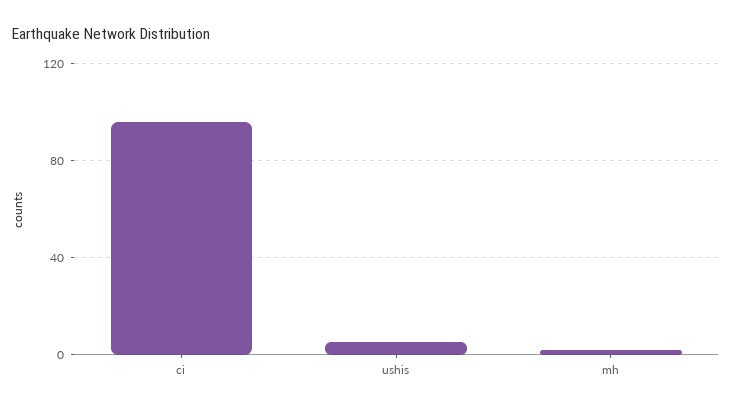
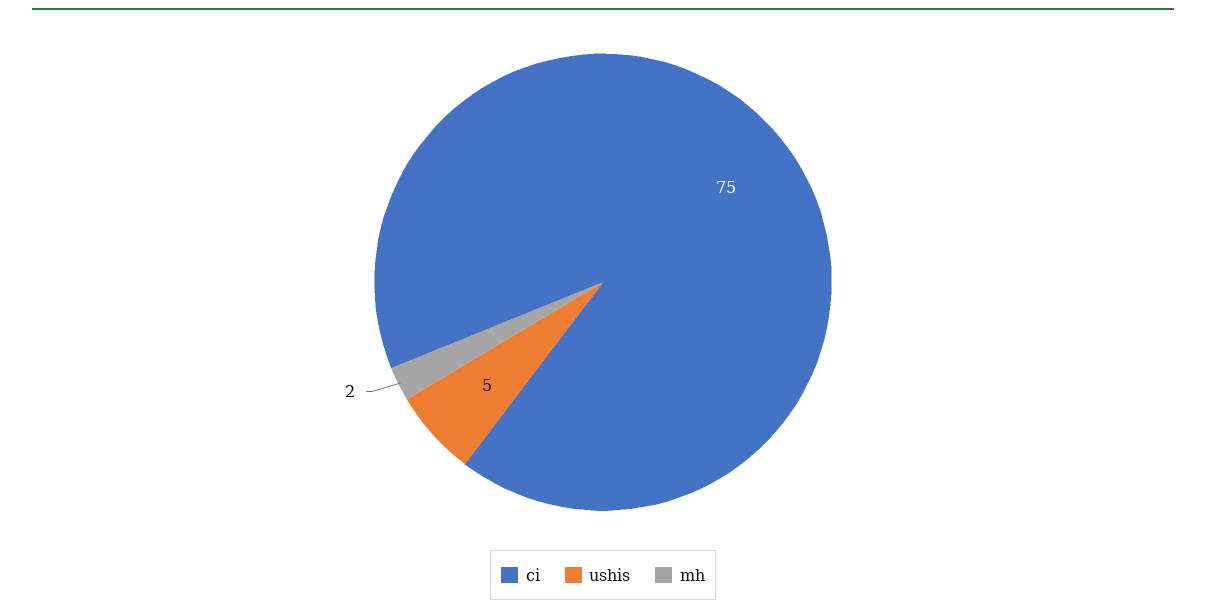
  {
-   "ci": 95,
+   "ci": 75,
    "ushis": 5,
    "mh": 2
  }

